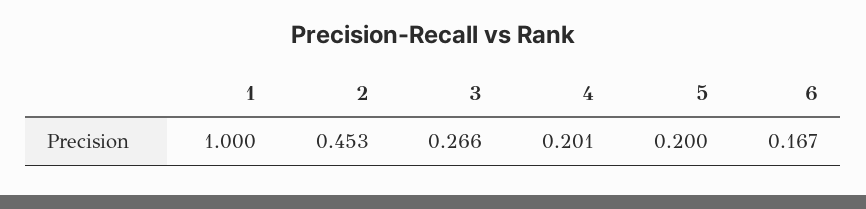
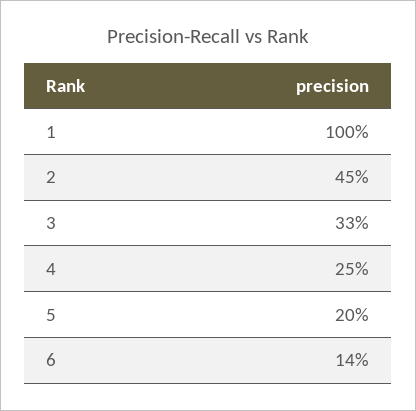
  {
    "1": 1,
    "2": 0.453,
-   "3": 0.266,
+   "3": 0.33,
-   "4": 0.201,
+   "4": 0.25,
    "5": 0.2,
-   "6": 0.167
+   "6": 0.14
  }

